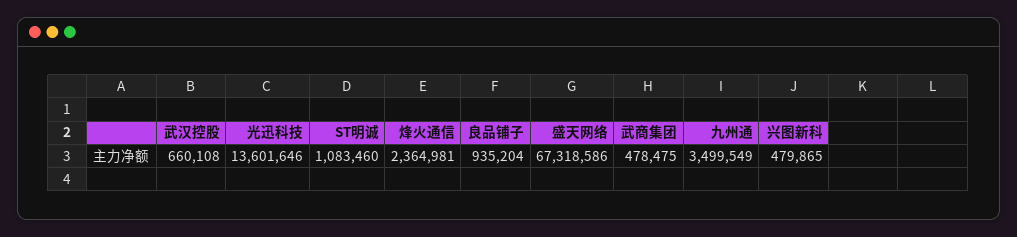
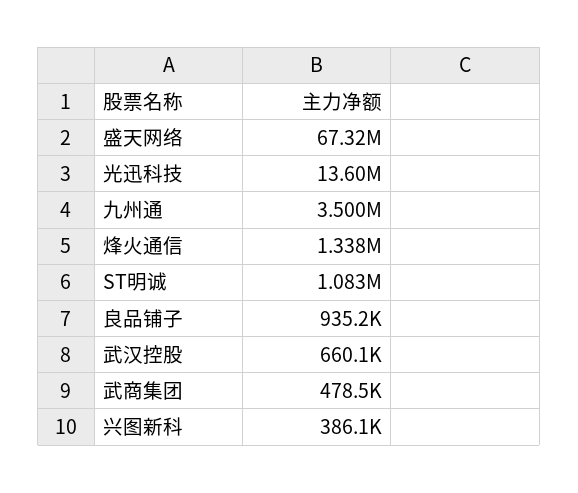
  {
    "武汉控股": 660108,
    "光迅科技": 13601646,
    "ST明诚": 1083460,
-   "烽火通信": 2364981,
+   "烽火通信": 1338000,
    "良品铺子": 935204,
    "盛天网络": 67318586,
    "武商集团": 478475,
    "九州通": 3499549,
-   "兴图新科": 479865
+   "兴图新科": 386100
  }

